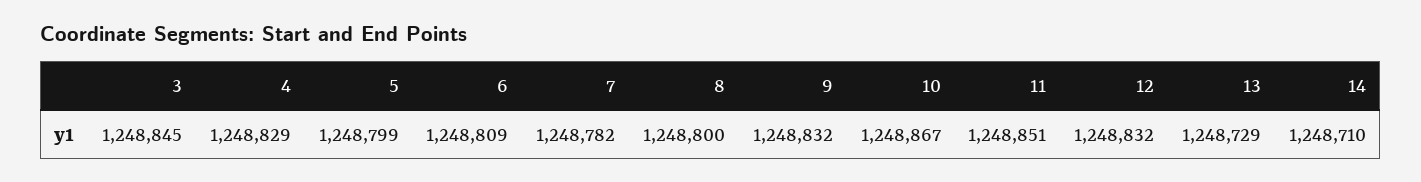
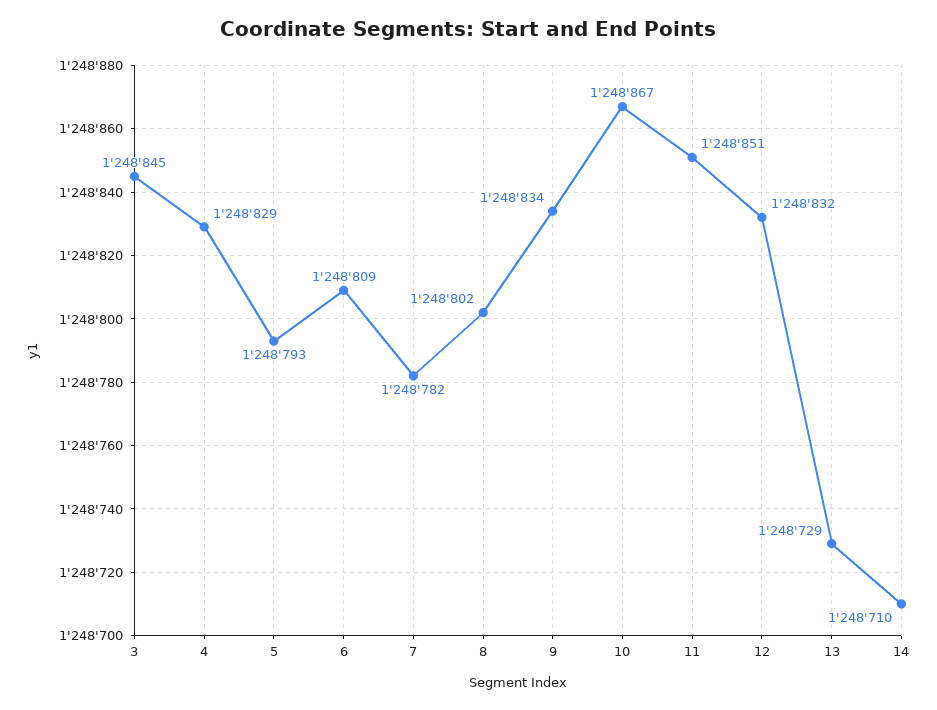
  {
    "3": 1248845,
    "4": 1248829,
-   "5": 1248799,
+   "5": 1248793,
    "6": 1248809,
    "7": 1248782,
-   "8": 1248800,
+   "8": 1248802,
-   "9": 1248832,
+   "9": 1248834,
    "10": 1248867,
    "11": 1248851,
    "12": 1248832,
    "13": 1248729,
    "14": 1248710
  }

